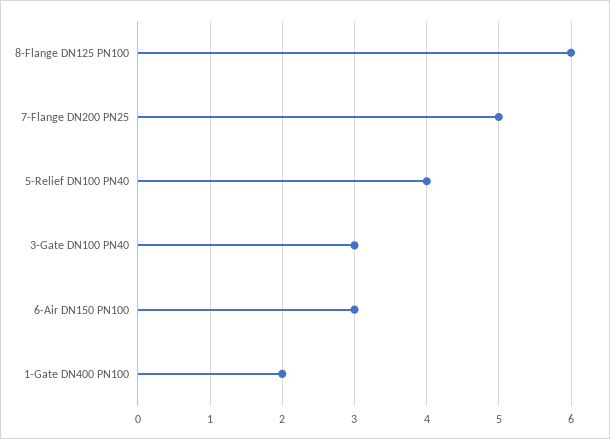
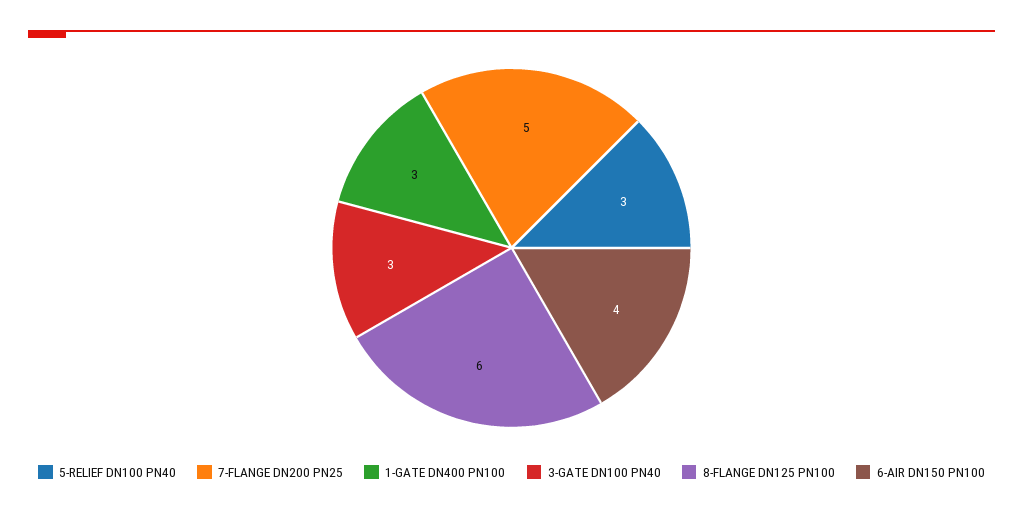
  {
    "8-Flange DN125 PN100": 6,
    "7-Flange DN200 PN25": 5,
-   "5-Relief DN100 PN40": 4,
+   "5-Relief DN100 PN40": 3,
    "3-Gate DN100 PN40": 3,
-   "6-Air DN150 PN100": 3,
+   "6-Air DN150 PN100": 4,
-   "1-Gate DN400 PN100": 2
+   "1-Gate DN400 PN100": 3
  }

